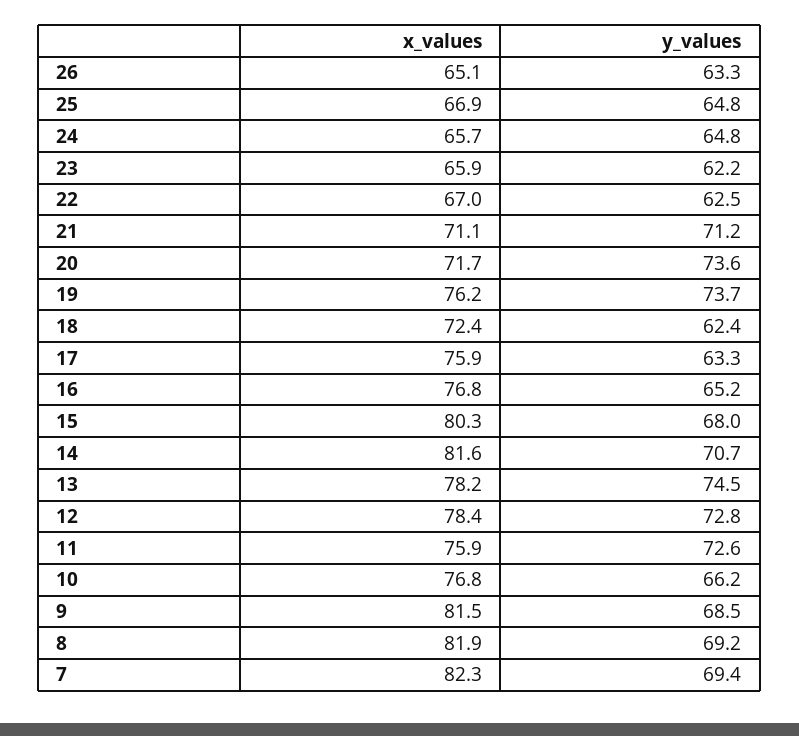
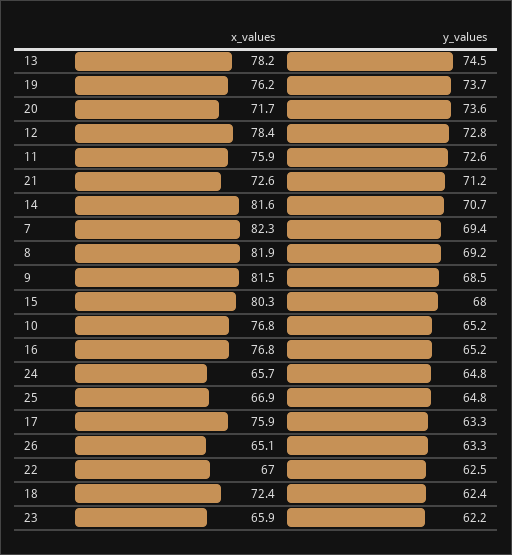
  {
    "x_values": {
      "26": 65.1,
      "25": 66.9,
      "24": 65.7,
      "23": 65.9,
      "22": 67,
-     "21": 71.1,
+     "21": 72.6,
      "20": 71.7,
      "19": 76.2,
      "18": 72.4,
      "17": 75.9,
      "16": 76.8,
      "15": 80.3,
      "14": 81.6,
      "13": 78.2,
      "12": 78.4,
      "11": 75.9,
      "10": 76.8,
      "9": 81.5,
      "8": 81.9,
      "7": 82.3
    },
    "y_values": {
      "26": 63.3,
      "25": 64.8,
      "24": 64.8,
      "23": 62.2,
      "22": 62.5,
      "21": 71.2,
      "20": 73.6,
      "19": 73.7,
      "18": 62.4,
      "17": 63.3,
      "16": 65.2,
      "15": 68,
      "14": 70.7,
      "13": 74.5,
      "12": 72.8,
      "11": 72.6,
-     "10": 66.2,
+     "10": 65.2,
      "9": 68.5,
      "8": 69.2,
      "7": 69.4
    }
  }

